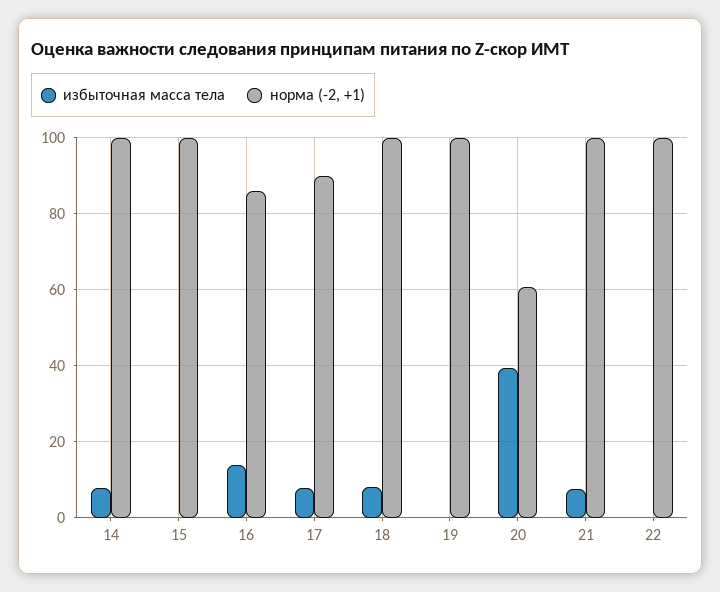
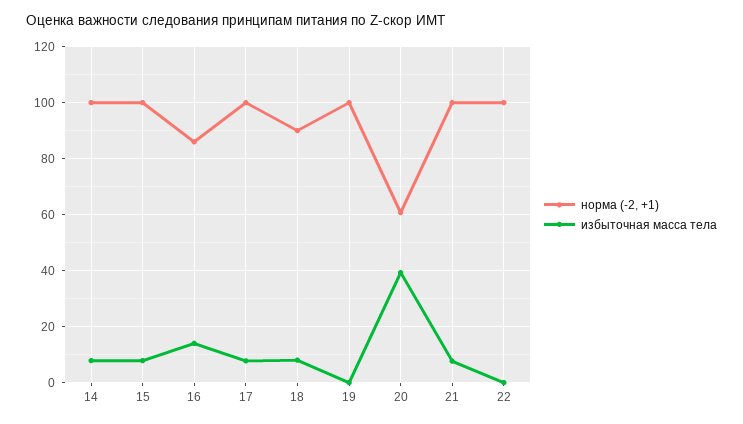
  {
    "избыточная масса тела": {
      "14": 8,
-     "15": 0,
+     "15": 7.5,
      "16": 14,
      "17": 8,
      "18": 8,
      "19": 0,
      "20": 40,
      "21": 8,
      "22": 0
    },
    "норма (-2, +1)": {
      "14": 100,
      "15": 100,
      "16": 86,
-     "17": 90,
+     "17": 100,
-     "18": 100,
+     "18": 90,
      "19": 100,
      "20": 60,
      "21": 100,
      "22": 100
    }
  }

